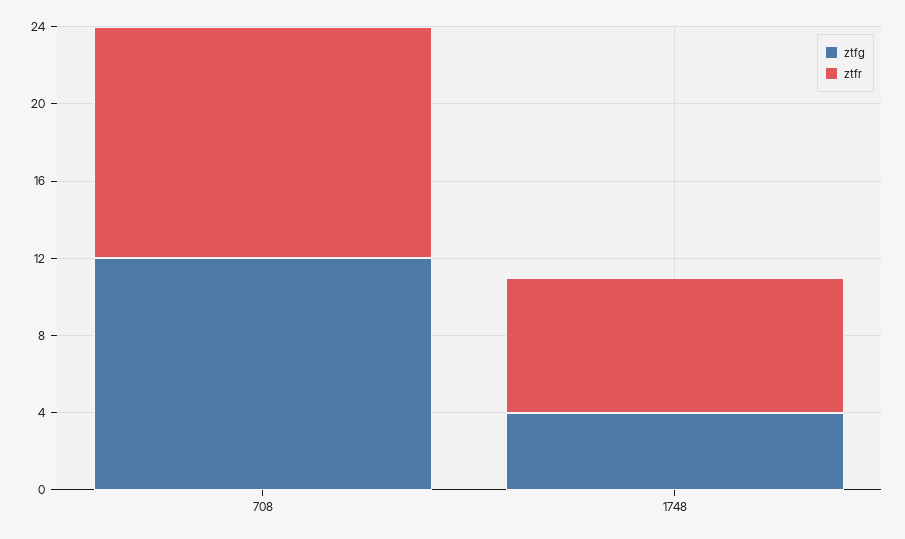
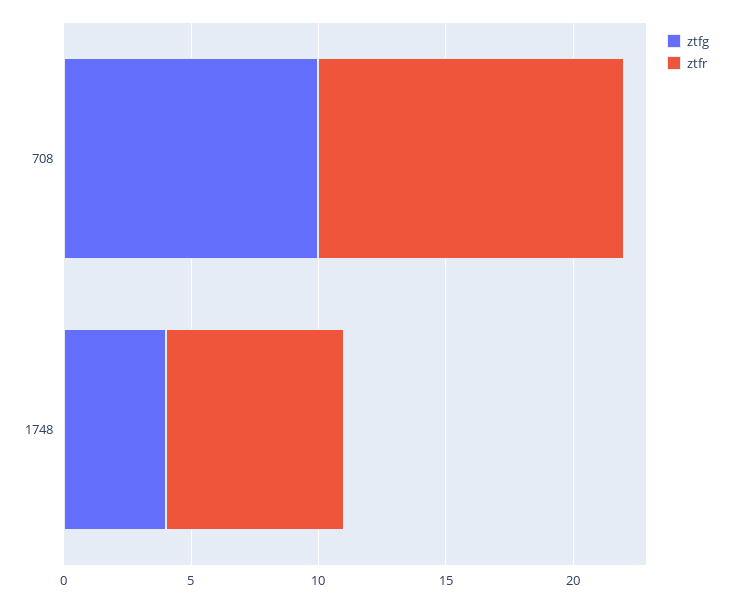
  {
    "ztfg": {
-     "708": 12,
+     "708": 10,
      "1748": 4
    },
    "ztfr": {
      "708": 12,
      "1748": 7
    }
  }

